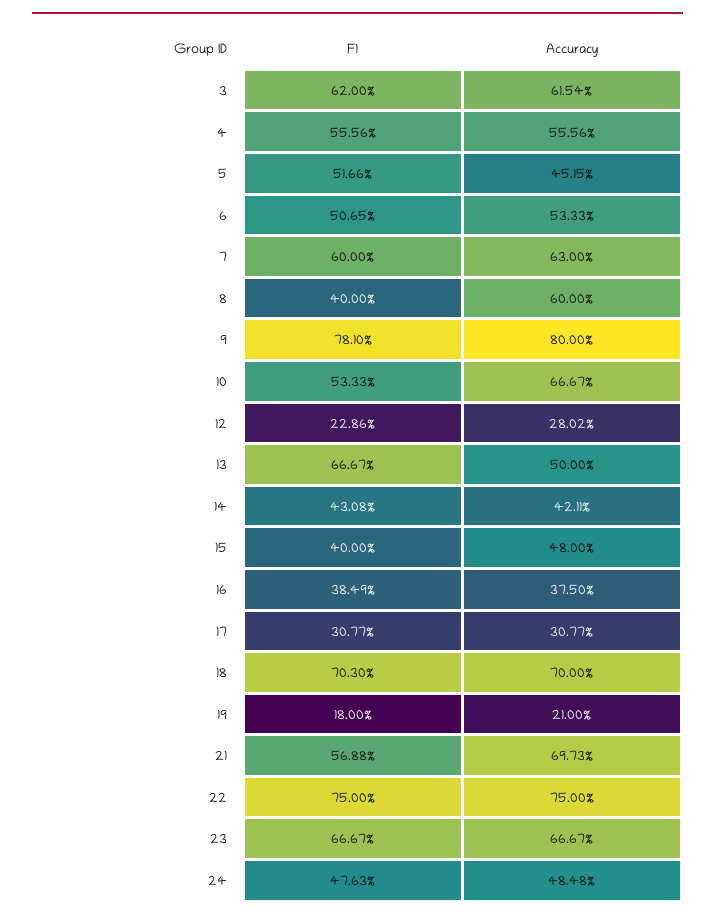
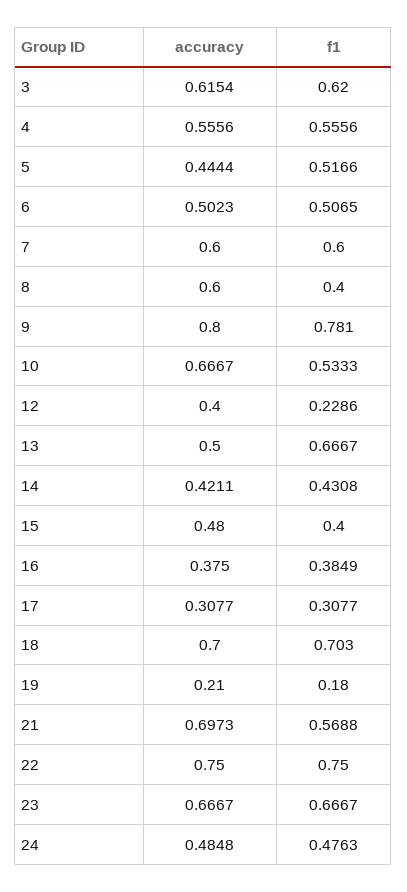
  {
    "F1": {
      "3": 0.62,
      "4": 0.5556,
      "5": 0.5166,
      "6": 0.5065,
      "7": 0.6,
      "8": 0.4,
      "9": 0.781,
      "10": 0.5333,
      "12": 0.2286,
      "13": 0.6667,
      "14": 0.4308,
      "15": 0.4,
      "16": 0.3849,
      "17": 0.3077,
      "18": 0.703,
      "19": 0.18,
      "21": 0.5688,
      "22": 0.75,
      "23": 0.6667,
      "24": 0.4763
    },
    "Accuracy": {
      "3": 0.6154,
      "4": 0.5556,
-     "5": 0.4515,
+     "5": 0.4444,
-     "6": 0.5333,
+     "6": 0.5023,
-     "7": 0.63,
+     "7": 0.6,
      "8": 0.6,
      "9": 0.8,
      "10": 0.6667,
-     "12": 0.2802,
+     "12": 0.4,
      "13": 0.5,
      "14": 0.4211,
      "15": 0.48,
      "16": 0.375,
      "17": 0.3077,
      "18": 0.7,
      "19": 0.21,
      "21": 0.6973,
      "22": 0.75,
      "23": 0.6667,
      "24": 0.4848
    }
  }

